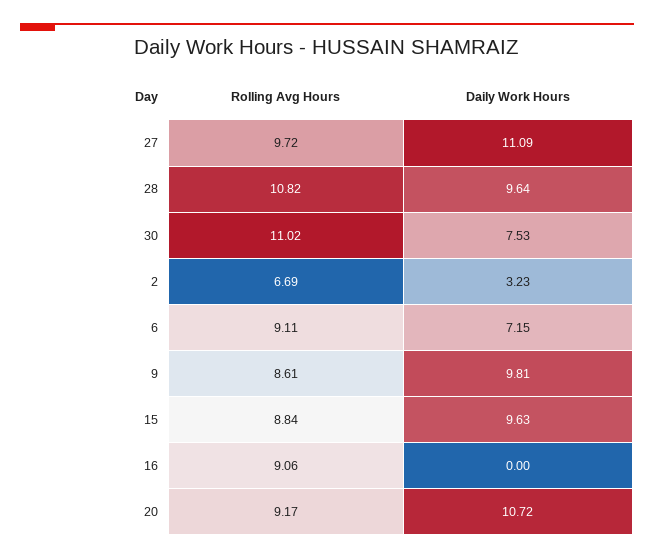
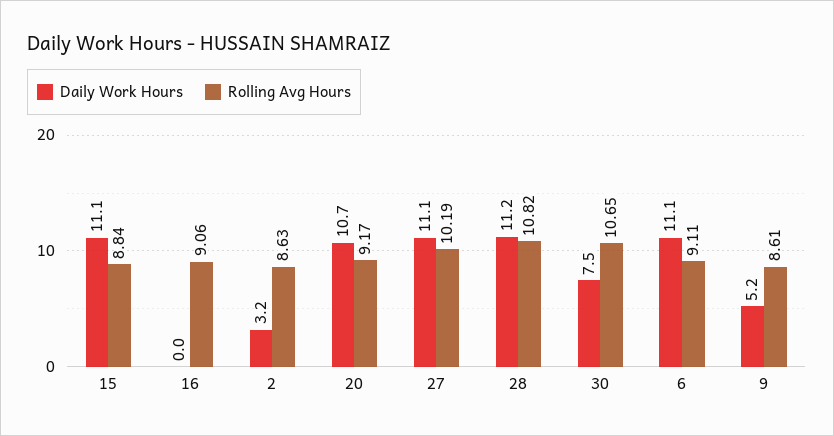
  {
    "Rolling Avg Hours": {
-     "27": 9.72,
+     "27": 10.19,
      "28": 10.82,
-     "30": 11.02,
+     "30": 10.65,
-     "2": 6.69,
+     "2": 8.63,
      "6": 9.11,
      "9": 8.61,
      "15": 8.84,
      "16": 9.06,
      "20": 9.17
    },
    "Daily Work Hours": {
      "27": 11.09,
-     "28": 9.64,
+     "28": 11.2,
      "30": 7.53,
      "2": 3.23,
-     "6": 7.15,
+     "6": 11.1,
-     "9": 9.81,
+     "9": 5.2,
-     "15": 9.63,
+     "15": 11.1,
      "16": 0,
      "20": 10.72
    }
  }

